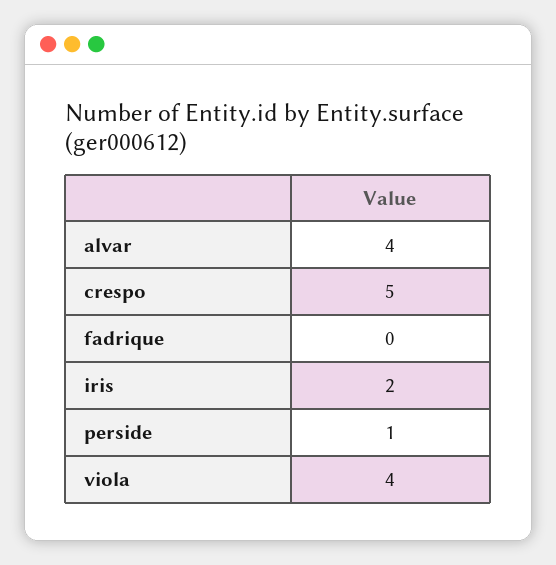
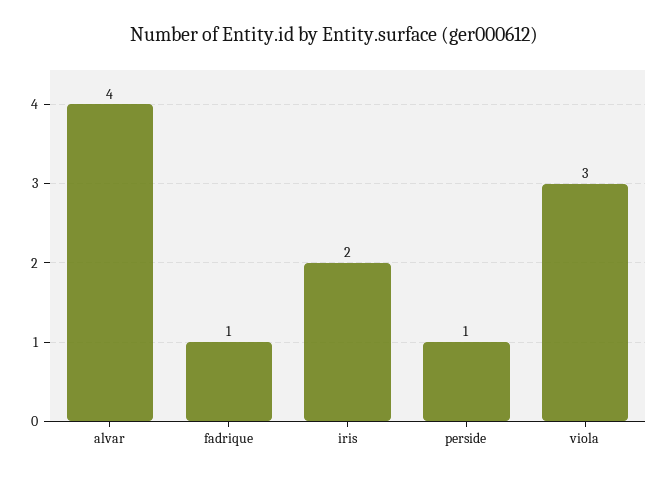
  {
    "alvar": 4,
-   "crespo": 5,
-   "fadrique": 0,
+   "fadrique": 1,
    "iris": 2,
    "perside": 1,
-   "viola": 4
+   "viola": 3
  }

